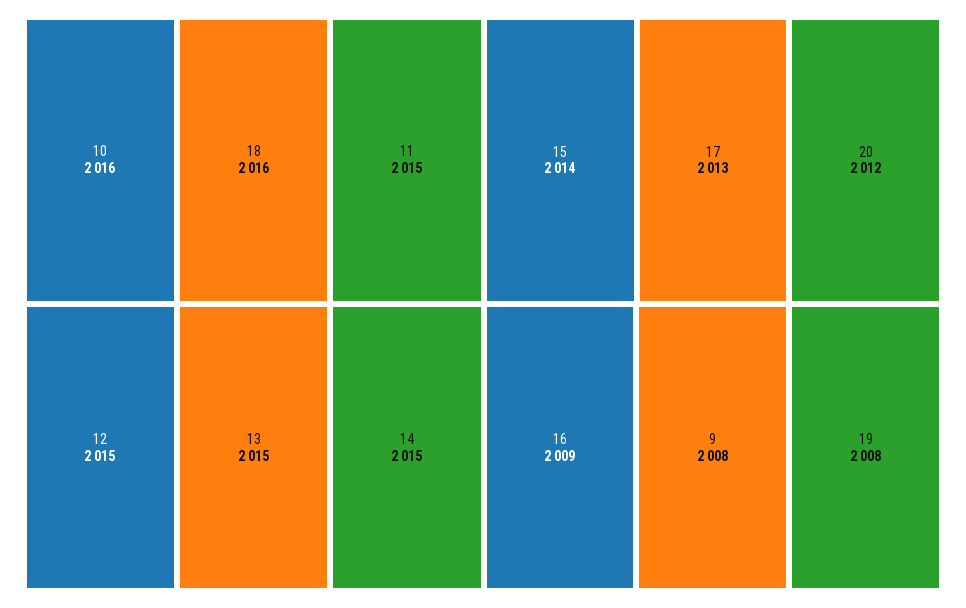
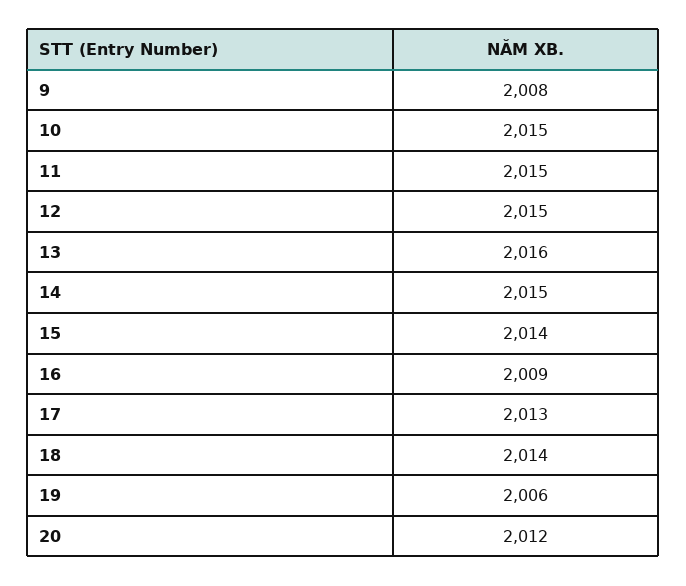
  {
-   "10": 2016,
+   "10": 2015,
-   "18": 2016,
+   "18": 2014,
    "11": 2015,
    "12": 2015,
-   "13": 2015,
+   "13": 2016,
    "14": 2015,
    "15": 2014,
    "17": 2013,
    "20": 2012,
    "16": 2009,
    "9": 2008,
-   "19": 2008
+   "19": 2006
  }

